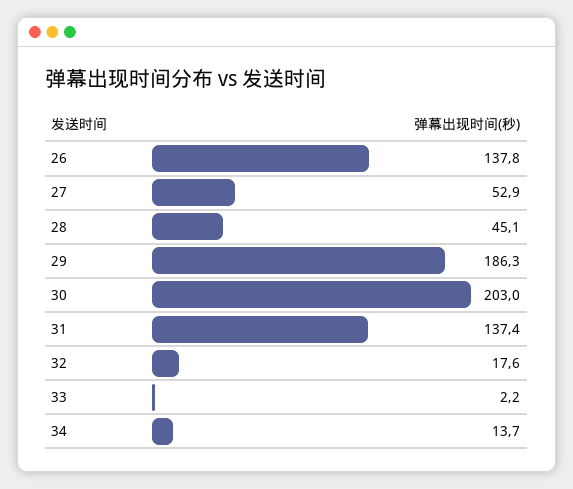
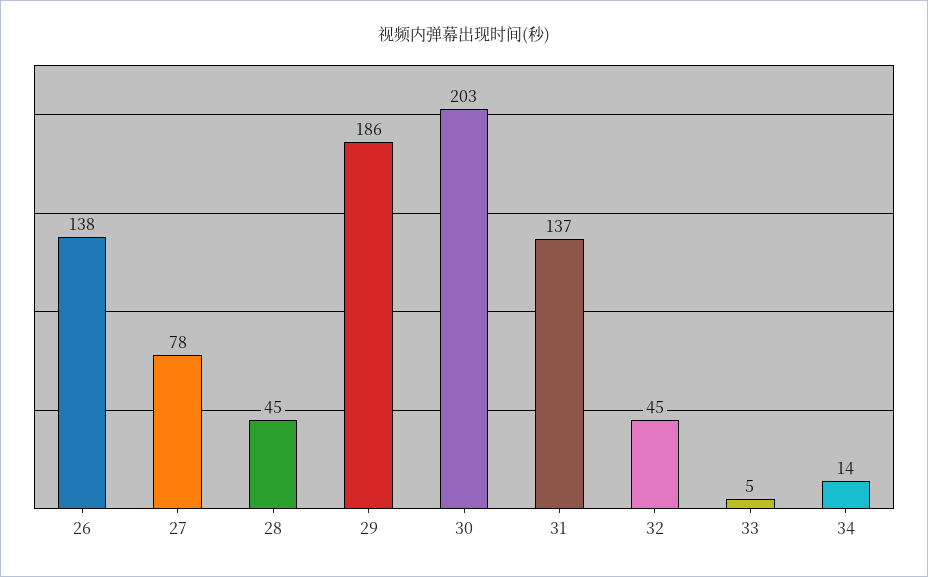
  {
    "26": 137.8,
-   "27": 52.9,
+   "27": 78,
    "28": 45.1,
    "29": 186.3,
    "30": 203,
    "31": 137.4,
-   "32": 17.6,
+   "32": 45,
-   "33": 2.2,
+   "33": 5,
    "34": 13.7
  }

